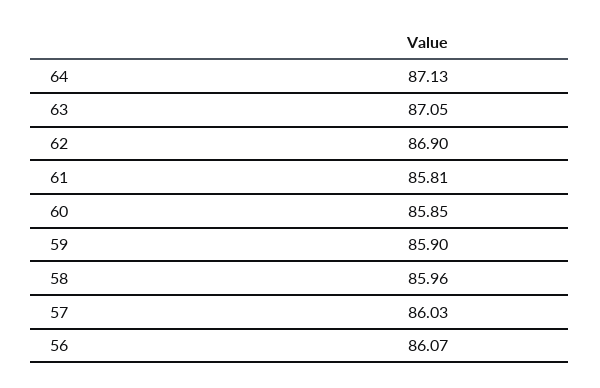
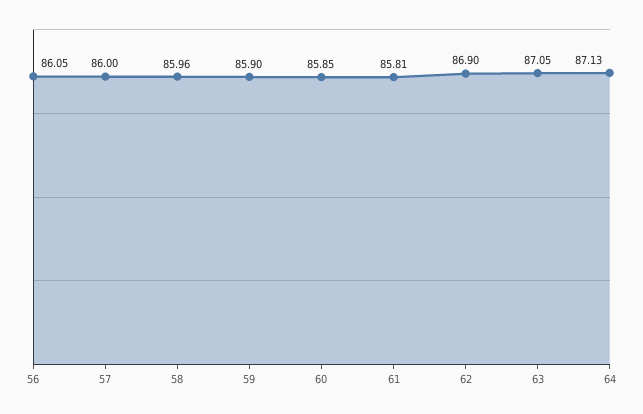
  {
    "64": 87.13,
    "63": 87.05,
    "62": 86.9,
    "61": 85.81,
    "60": 85.85,
    "59": 85.9,
    "58": 85.96,
-   "57": 86.03,
+   "57": 86,
-   "56": 86.07
+   "56": 86.05
  }

